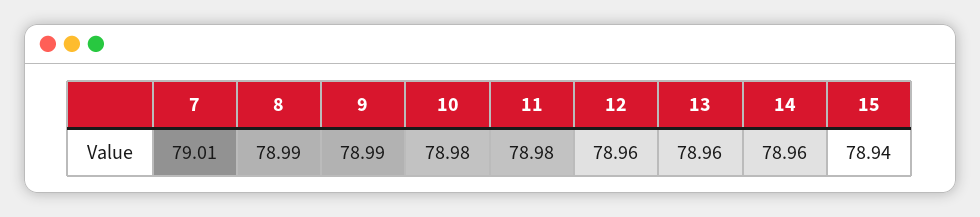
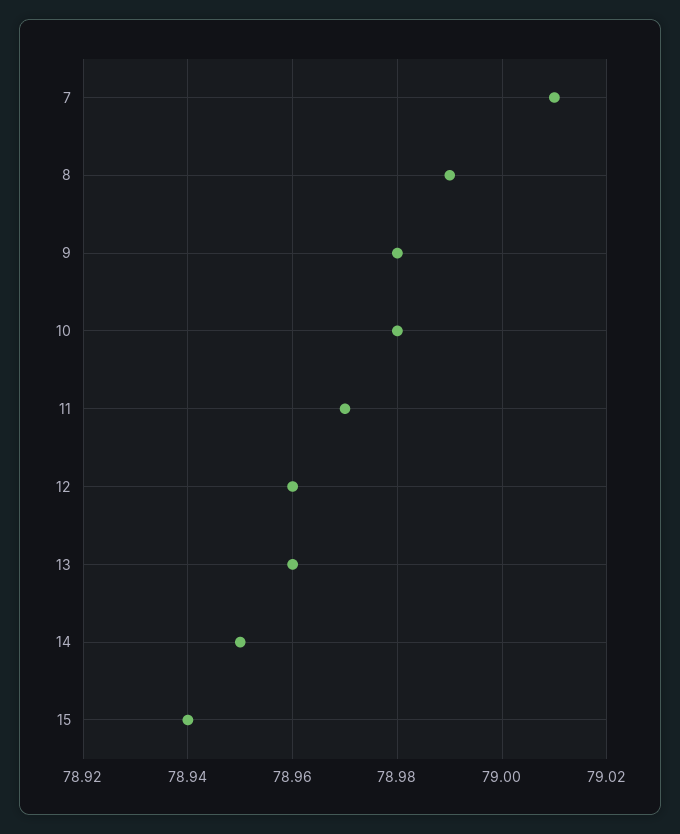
  {
    "7": 79.01,
    "8": 78.99,
-   "9": 78.99,
+   "9": 78.98,
    "10": 78.98,
-   "11": 78.98,
+   "11": 78.97,
    "12": 78.96,
    "13": 78.96,
-   "14": 78.96,
+   "14": 78.95,
    "15": 78.94
  }

